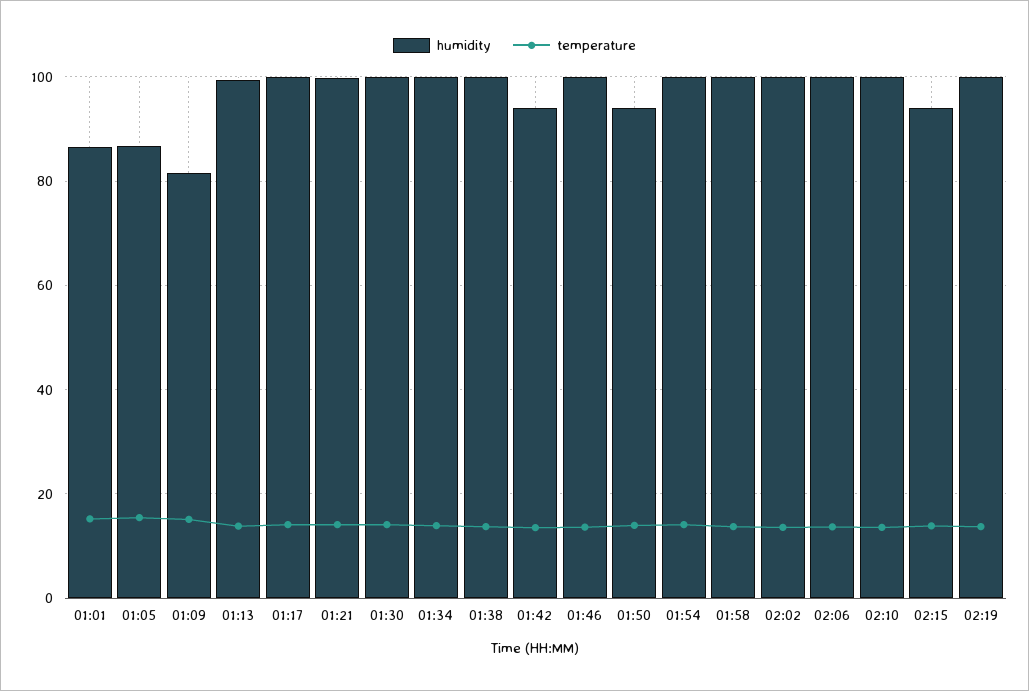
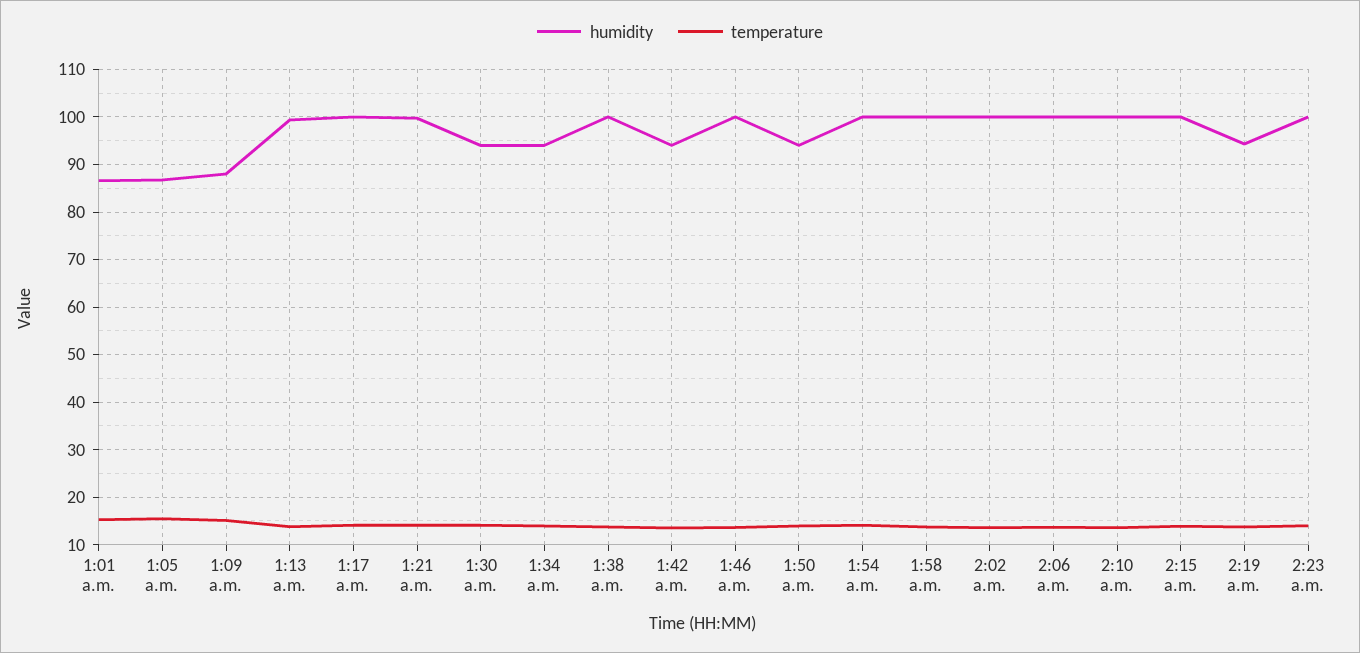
  {
    "humidity": {
      "01:01": 86,
      "01:05": 86,
-     "01:09": 82,
+     "01:09": 88,
      "01:13": 100,
      "01:17": 100,
      "01:21": 100,
-     "01:30": 100,
+     "01:30": 94,
-     "01:34": 100,
+     "01:34": 94,
      "01:38": 100,
      "01:42": 94,
      "01:46": 100,
      "01:50": 94,
      "01:54": 100,
      "01:58": 100,
      "02:02": 100,
      "02:06": 100,
      "02:10": 100,
-     "02:15": 94,
+     "02:15": 100,
-     "02:19": 100
+     "02:19": 94,
+     "2:23 a.m.": 100
    },
    "temperature": {
      "01:01": 16,
      "01:05": 16,
      "01:09": 16,
      "01:13": 14,
      "01:17": 14,
      "01:21": 14,
      "01:30": 14,
      "01:34": 14,
      "01:38": 14,
      "01:42": 14,
      "01:46": 14,
      "01:50": 14,
      "01:54": 14,
      "01:58": 14,
      "02:02": 14,
      "02:06": 14,
      "02:10": 14,
      "02:15": 14,
-     "02:19": 14
+     "02:19": 14,
+     "2:23 a.m.": 14
    }
  }

